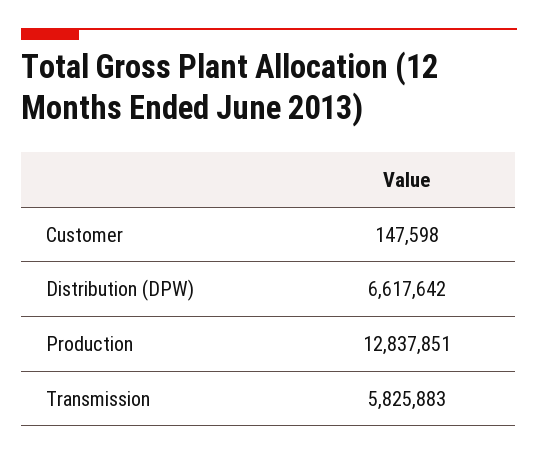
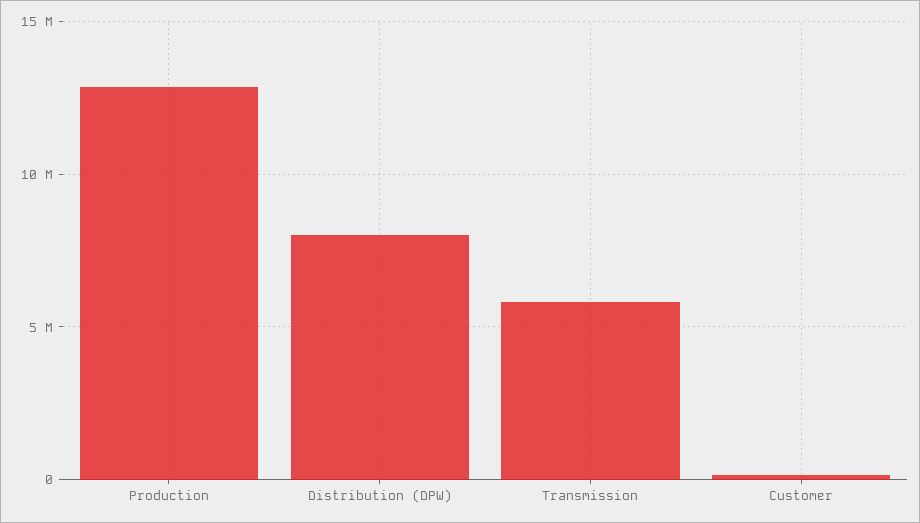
  {
    "Customer": 147598,
-   "Distribution (DPW)": 6617642,
+   "Distribution (DPW)": 8000000,
    "Production": 12837851,
    "Transmission": 5825883
  }

